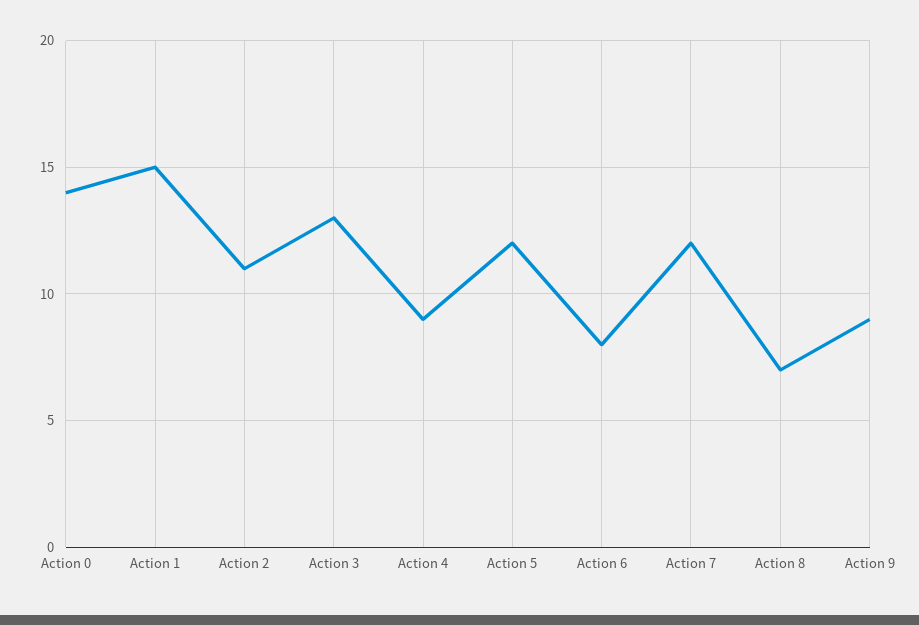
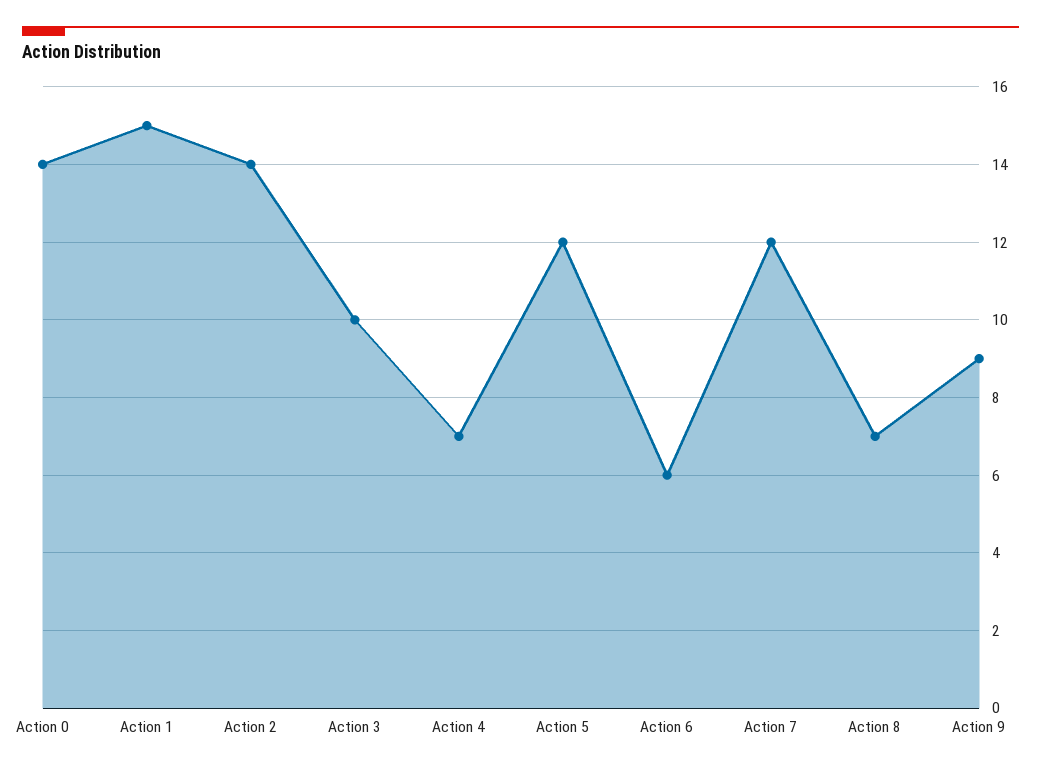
  {
    "Action 0": 14,
    "Action 1": 15,
-   "Action 2": 11,
+   "Action 2": 14,
-   "Action 3": 13,
+   "Action 3": 10,
-   "Action 4": 9,
+   "Action 4": 7,
    "Action 5": 12,
-   "Action 6": 8,
+   "Action 6": 6,
    "Action 7": 12,
    "Action 8": 7,
    "Action 9": 9
  }

